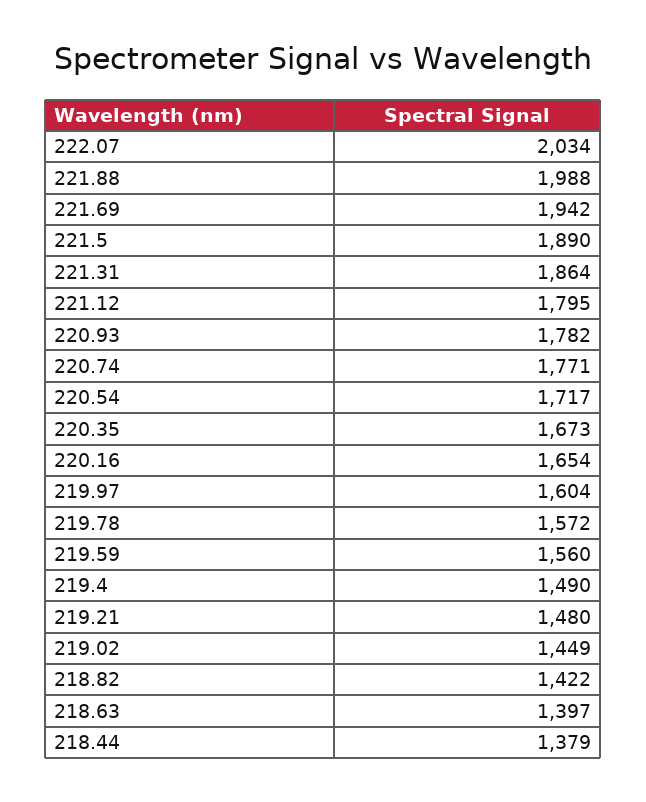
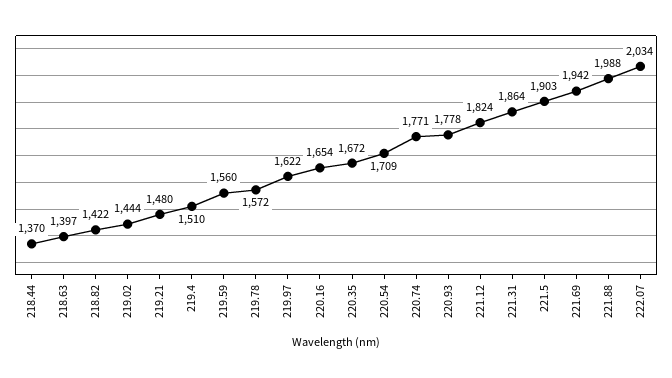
  {
    "222.07": 2034,
    "221.88": 1988,
    "221.69": 1942,
-   "221.5": 1890,
+   "221.5": 1903,
    "221.31": 1864,
-   "221.12": 1795,
+   "221.12": 1824,
-   "220.93": 1782,
+   "220.93": 1778,
    "220.74": 1771,
-   "220.54": 1717,
+   "220.54": 1709,
-   "220.35": 1673,
+   "220.35": 1672,
    "220.16": 1654,
-   "219.97": 1604,
+   "219.97": 1622,
    "219.78": 1572,
    "219.59": 1560,
-   "219.4": 1490,
+   "219.4": 1510,
    "219.21": 1480,
-   "219.02": 1449,
+   "219.02": 1444,
    "218.82": 1422,
    "218.63": 1397,
-   "218.44": 1379
+   "218.44": 1370
  }

